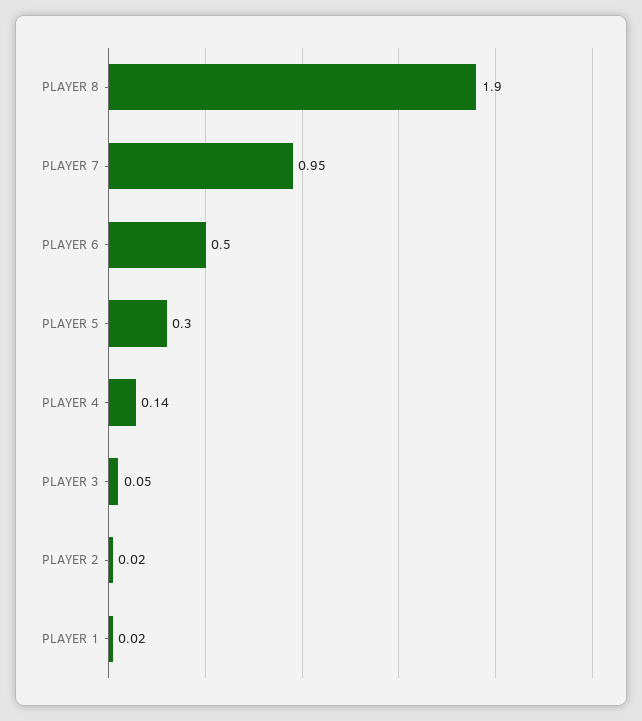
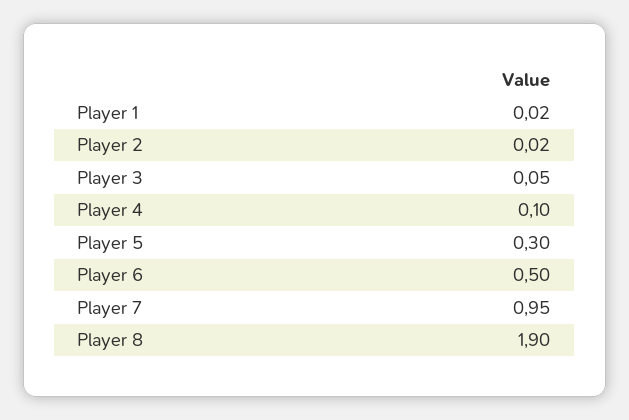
  {
    "PLAYER 8": 1.9,
    "PLAYER 7": 0.95,
    "PLAYER 6": 0.5,
    "PLAYER 5": 0.3,
-   "PLAYER 4": 0.14,
+   "PLAYER 4": 0.1,
    "PLAYER 3": 0.05,
    "PLAYER 2": 0.02,
    "PLAYER 1": 0.02
  }

